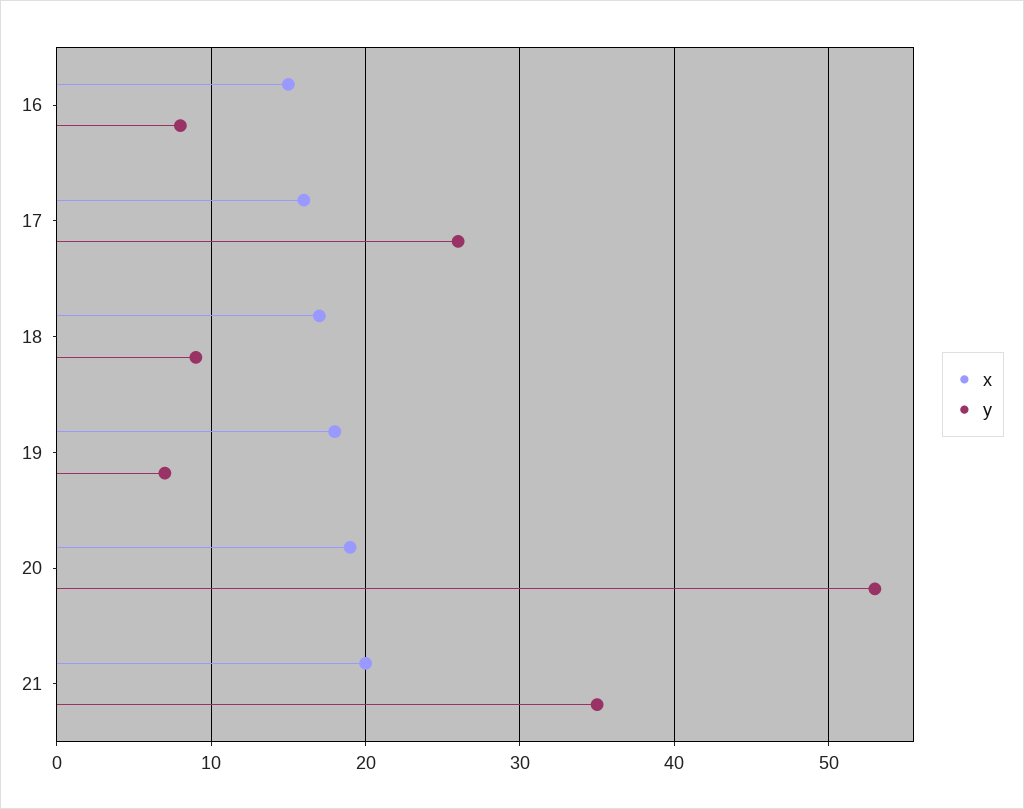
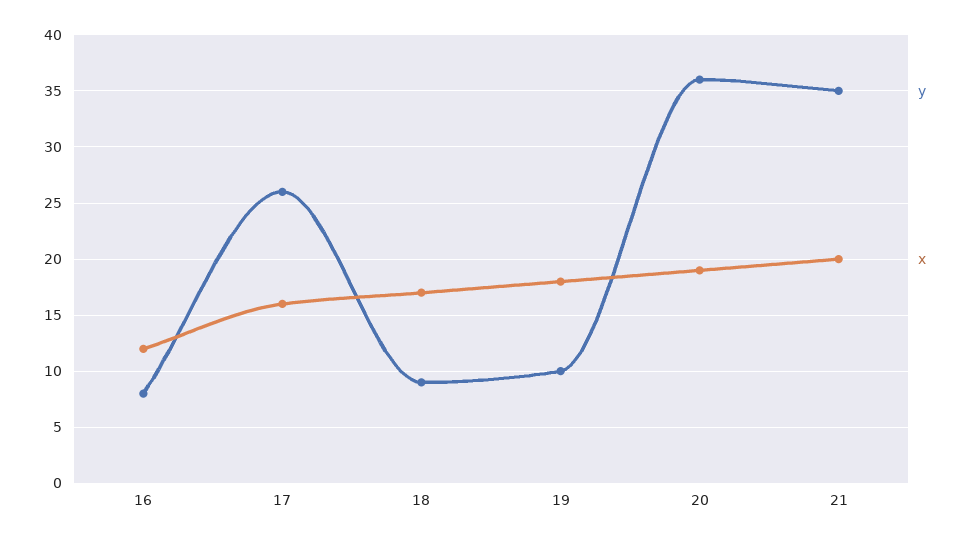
  {
    "x": {
-     "16": 15,
+     "16": 12,
      "17": 16,
      "18": 17,
      "19": 18,
      "20": 19,
      "21": 20
    },
    "y": {
      "16": 8,
      "17": 26,
      "18": 9,
-     "19": 7,
+     "19": 10,
-     "20": 53,
+     "20": 36,
      "21": 35
    }
  }

